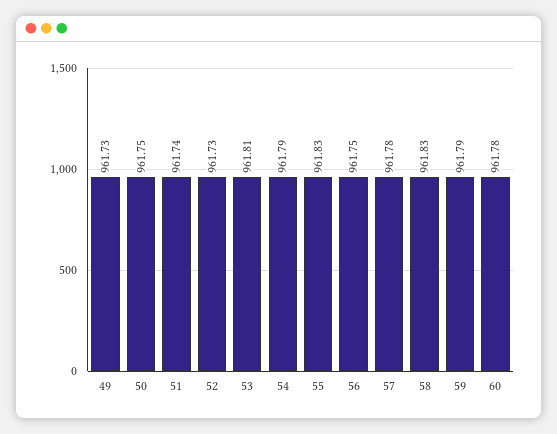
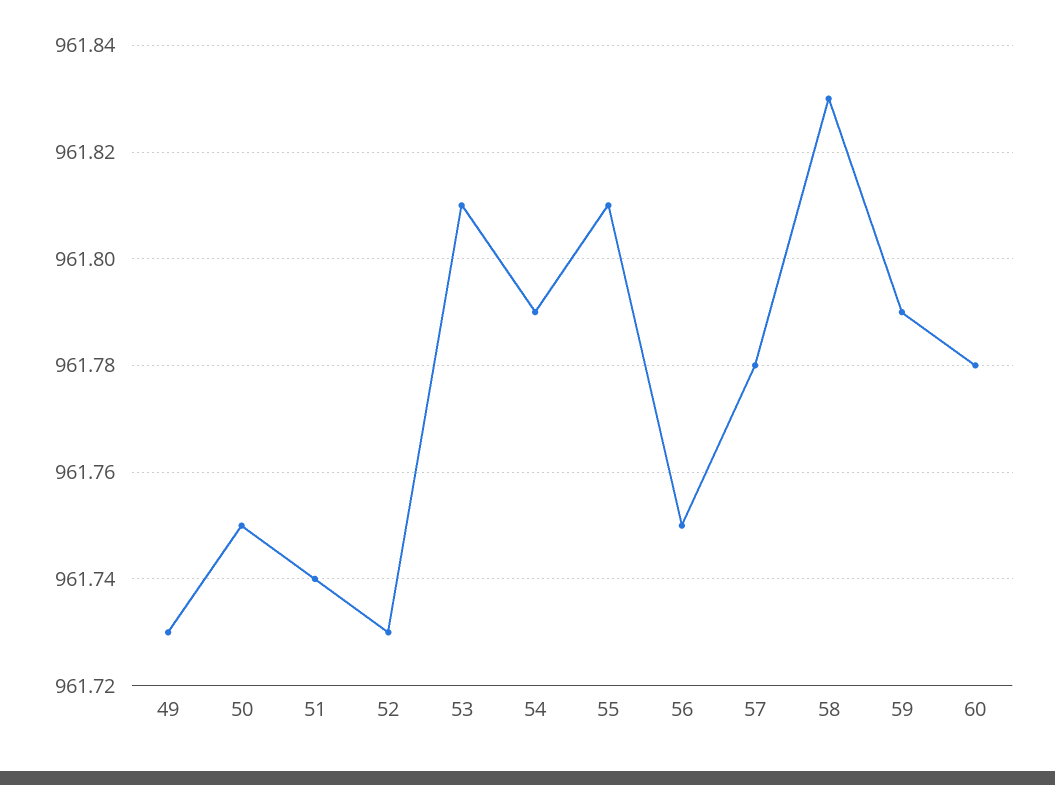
  {
    "49": 961.73,
    "50": 961.75,
    "51": 961.74,
    "52": 961.73,
    "53": 961.81,
    "54": 961.79,
-   "55": 961.83,
+   "55": 961.81,
    "56": 961.75,
    "57": 961.78,
    "58": 961.83,
    "59": 961.79,
    "60": 961.78
  }

